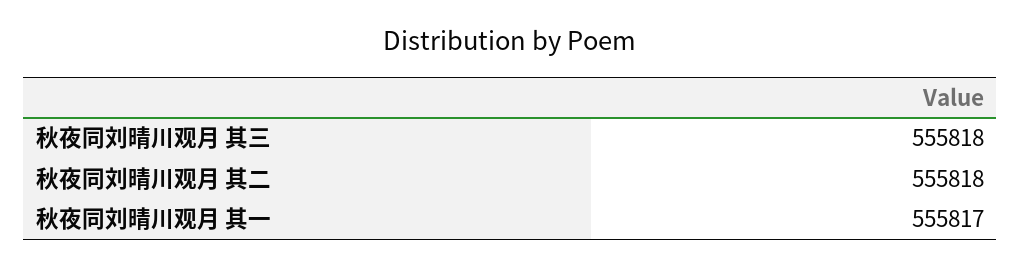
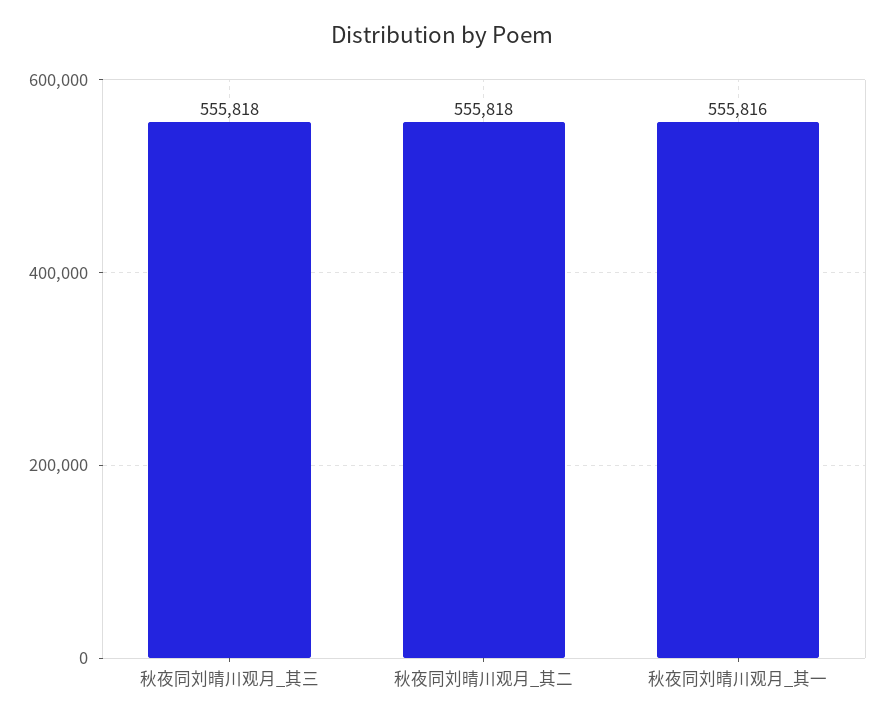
  {
    "秋夜同刘晴川观月 其三": 555818,
    "秋夜同刘晴川观月 其二": 555818,
-   "秋夜同刘晴川观月 其一": 555817
+   "秋夜同刘晴川观月 其一": 555816
  }

